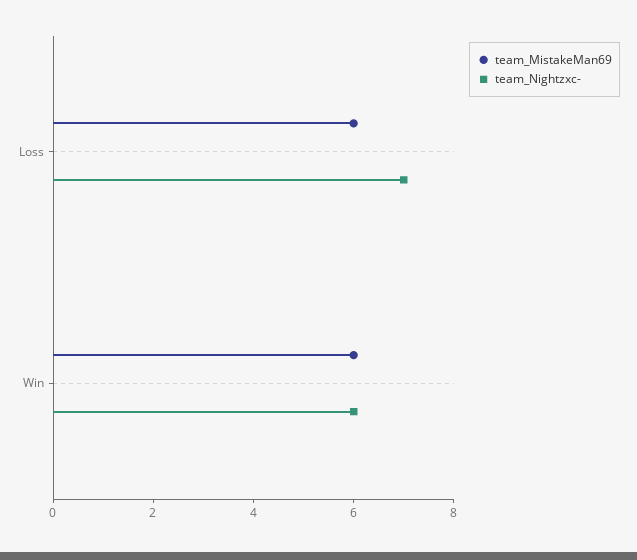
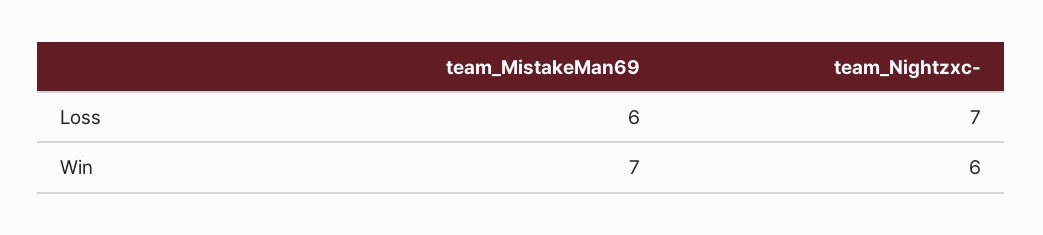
  {
    "team_MistakeMan69": {
      "Loss": 6,
-     "Win": 6
+     "Win": 7
    },
    "team_Nightzxc-": {
      "Loss": 7,
      "Win": 6
    }
  }

